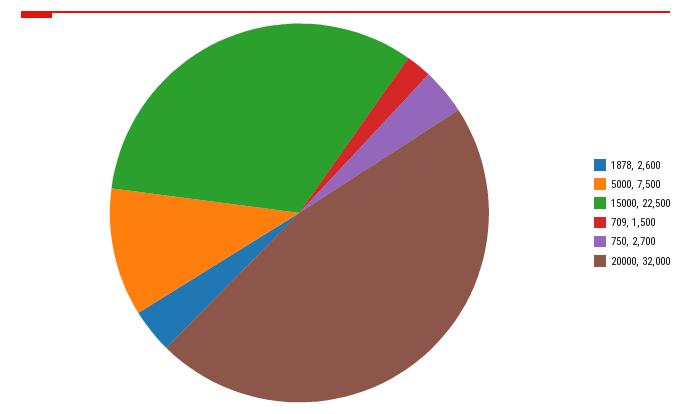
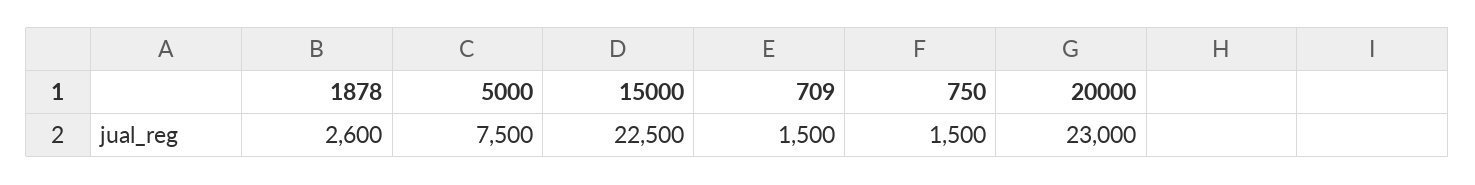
  {
    "1878": 2600,
    "5000": 7500,
    "15000": 22500,
    "709": 1500,
-   "750": 2700,
+   "750": 1500,
-   "20000": 32000
+   "20000": 23000
  }

